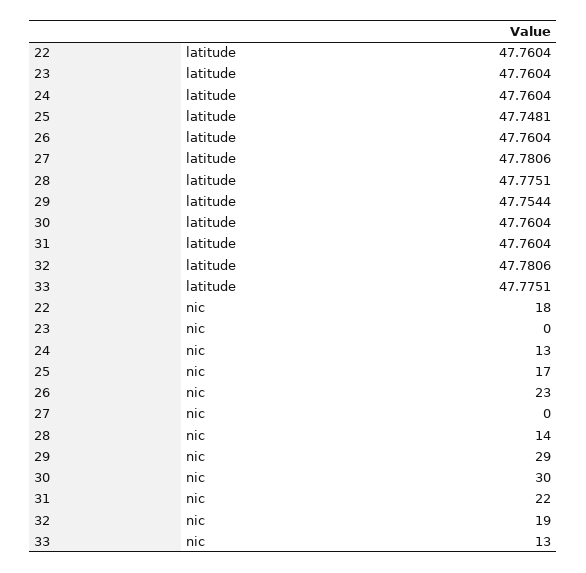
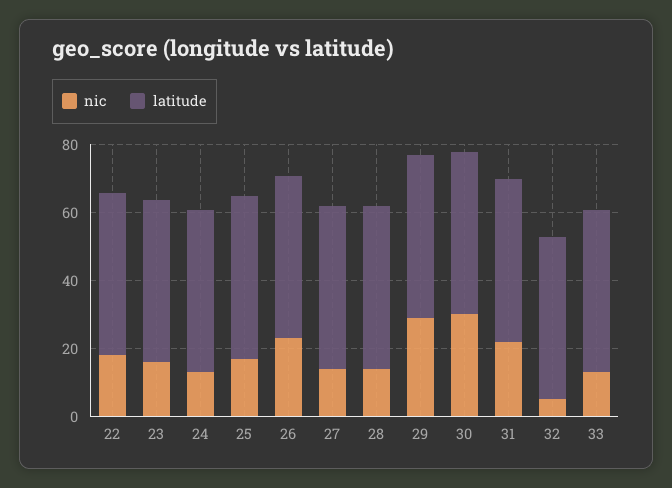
  {
    "latitude": {
      "22": 47.7604,
      "23": 47.7604,
      "24": 47.7604,
      "25": 47.7481,
      "26": 47.7604,
      "27": 47.7806,
      "28": 47.7751,
      "29": 47.7544,
      "30": 47.7604,
      "31": 47.7604,
      "32": 47.7806,
      "33": 47.7751
    },
    "nic": {
      "22": 18,
-     "23": 0,
+     "23": 15,
      "24": 13,
      "25": 17,
      "26": 23,
-     "27": 0,
+     "27": 15,
      "28": 14,
      "29": 29,
      "30": 30,
      "31": 22,
-     "32": 19,
+     "32": 5,
      "33": 13
    }
  }

